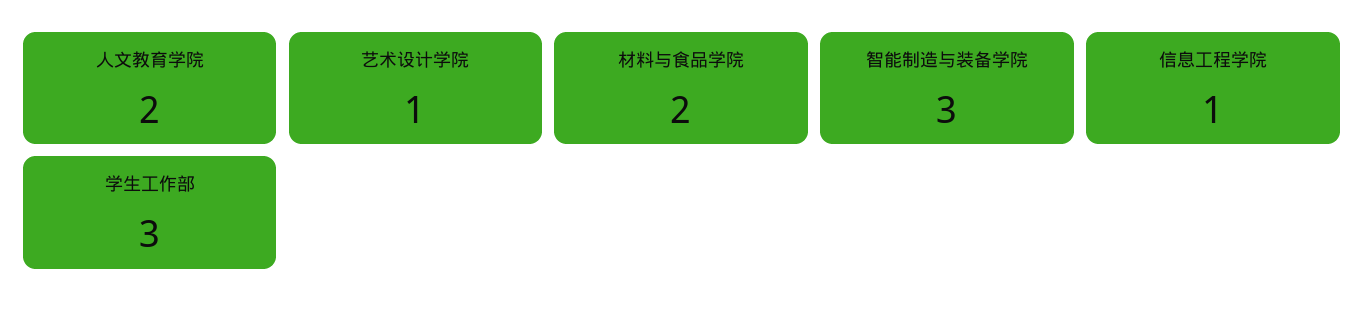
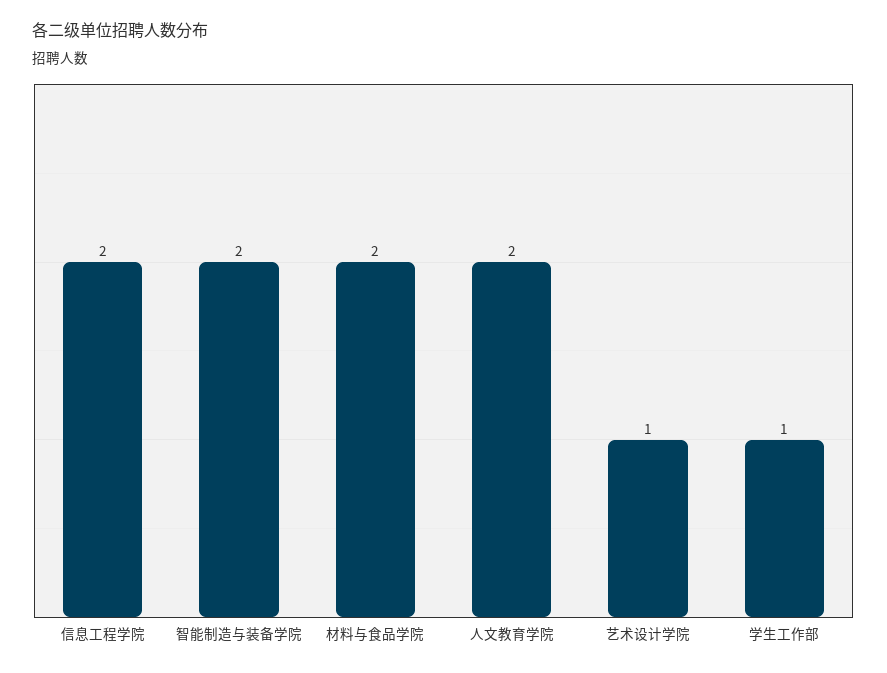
  {
    "人文教育学院": 2,
    "艺术设计学院": 1,
    "材料与食品学院": 2,
-   "智能制造与装备学院": 3,
+   "智能制造与装备学院": 2,
-   "信息工程学院": 1,
+   "信息工程学院": 2,
-   "学生工作部": 3
+   "学生工作部": 1
  }

